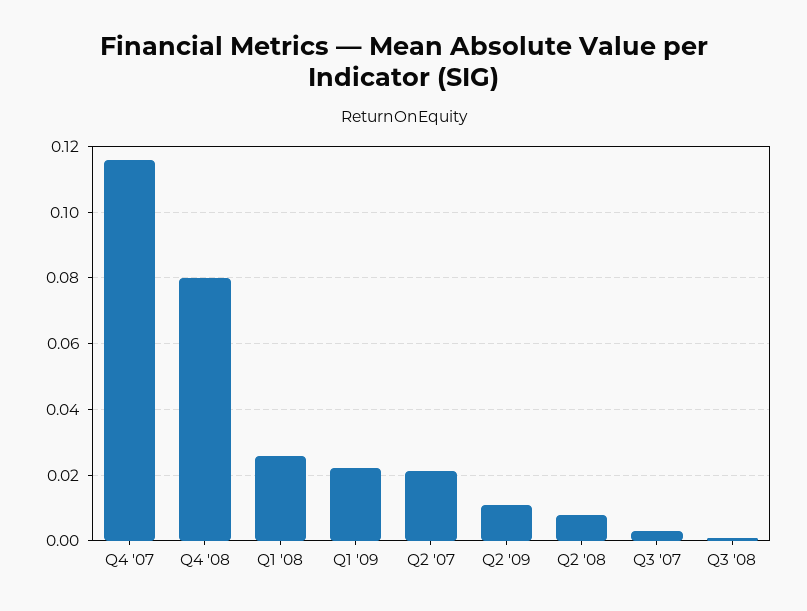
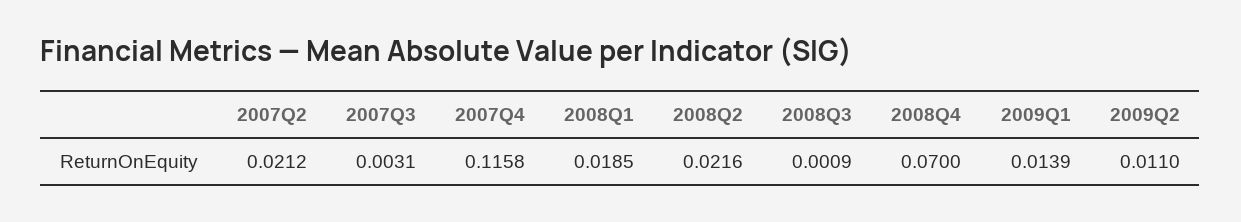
  {
    "Q4 '07": 0.1158,
-   "Q4 '08": 0.08,
+   "Q4 '08": 0.07,
-   "Q1 '08": 0.026,
+   "Q1 '08": 0.0185,
-   "Q1 '09": 0.022,
+   "Q1 '09": 0.0139,
    "Q2 '07": 0.0212,
    "Q2 '09": 0.011,
-   "Q2 '08": 0.008,
+   "Q2 '08": 0.0216,
    "Q3 '07": 0.0031,
    "Q3 '08": 0.0009
  }

